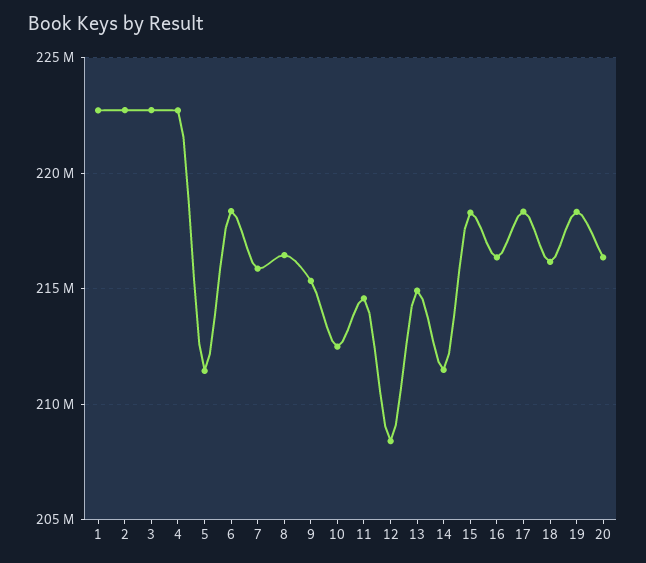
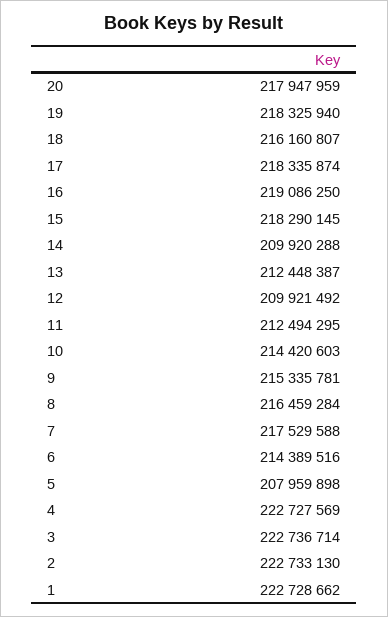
  {
    "1": 222728662,
    "2": 222733130,
    "3": 222736714,
    "4": 222727569,
-   "5": 211500000,
+   "5": 207959898,
-   "6": 218500000,
+   "6": 214389516,
-   "7": 216000000,
+   "7": 217529588,
    "8": 216459284,
    "9": 215335781,
-   "10": 212500000,
+   "10": 214420603,
-   "11": 214500000,
+   "11": 212494295,
-   "12": 208500000,
+   "12": 209921492,
-   "13": 215000000,
+   "13": 212448387,
-   "14": 211500000,
+   "14": 209920288,
    "15": 218290145,
-   "16": 216500000,
+   "16": 219086250,
    "17": 218335874,
    "18": 216160807,
    "19": 218325940,
-   "20": 216500000
+   "20": 217947959
  }

